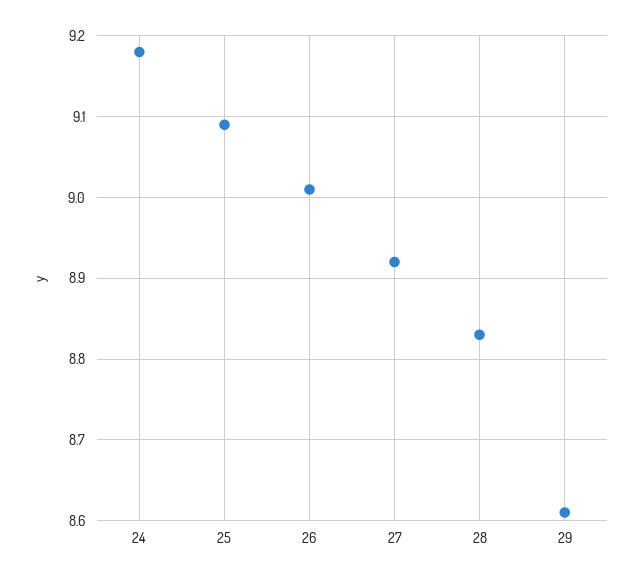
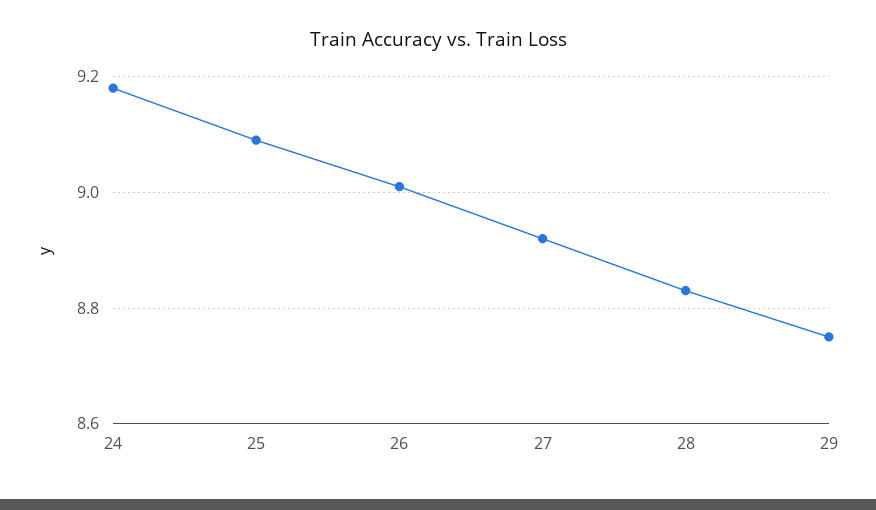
  {
    "24": 9.18,
    "25": 9.09,
    "26": 9.01,
    "27": 8.92,
    "28": 8.83,
-   "29": 8.61
+   "29": 8.75
  }

